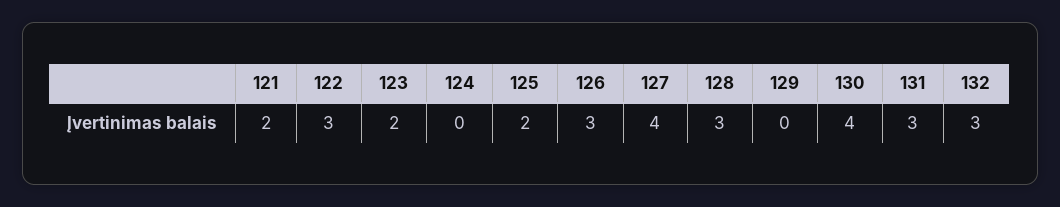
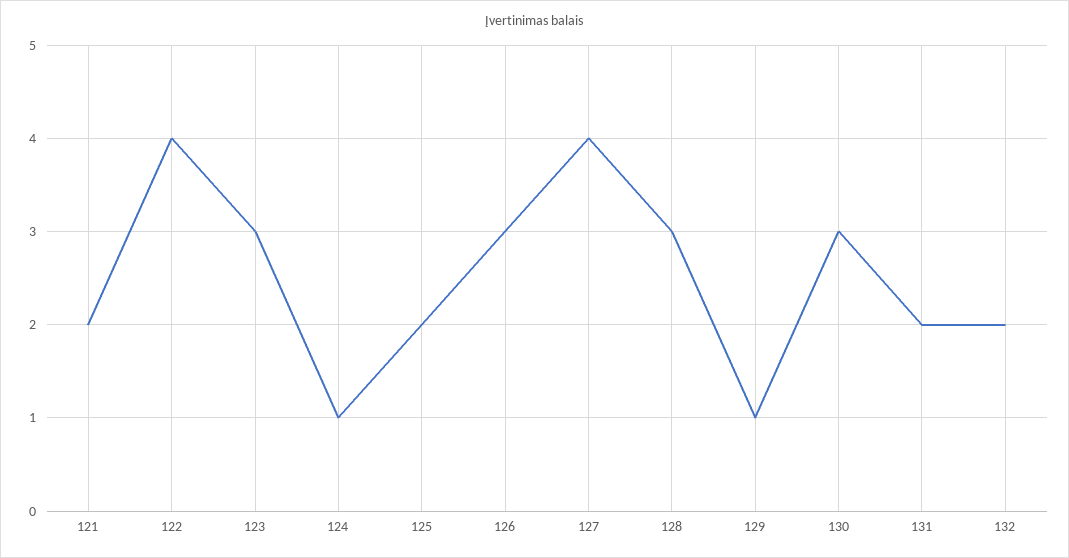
  {
    "121": 2,
-   "122": 3,
+   "122": 4,
-   "123": 2,
+   "123": 3,
-   "124": 0,
+   "124": 1,
    "125": 2,
    "126": 3,
    "127": 4,
    "128": 3,
-   "129": 0,
+   "129": 1,
-   "130": 4,
+   "130": 3,
-   "131": 3,
+   "131": 2,
-   "132": 3
+   "132": 2
  }

